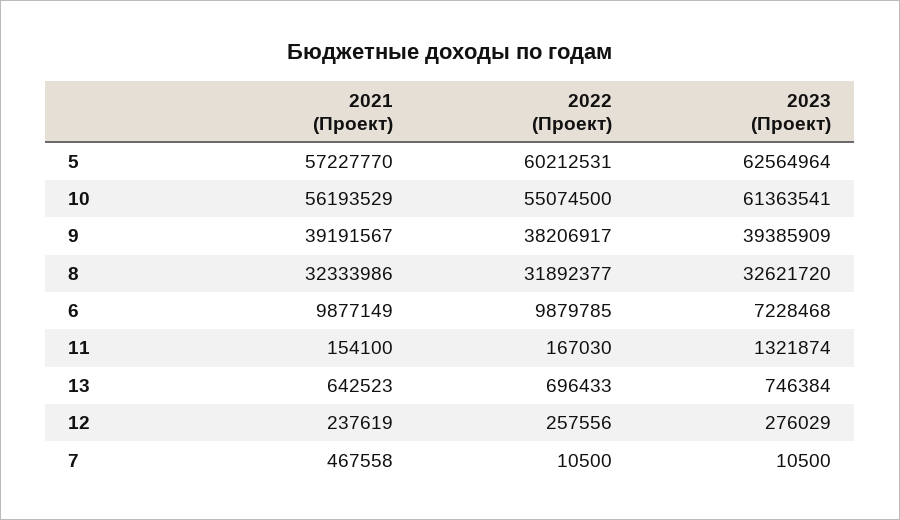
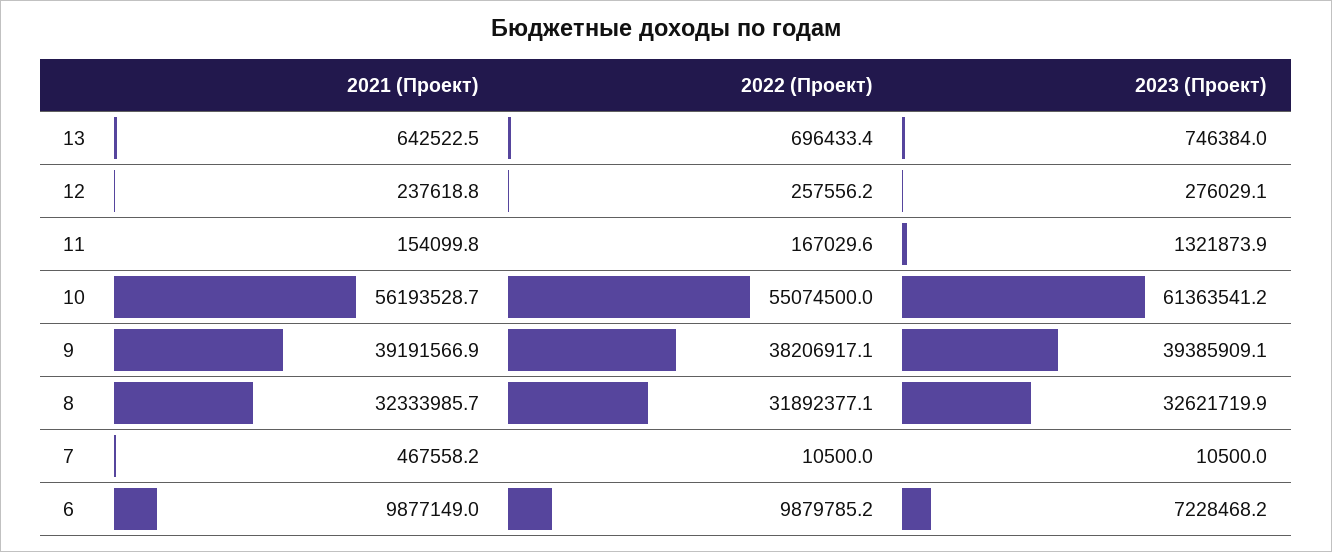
  {
    "2021 (Проект)": {
-     "5": 57227770,
      "10": 56193528.7,
      "9": 39191566.9,
      "8": 32333985.7,
      "6": 9877149,
      "11": 154099.8,
      "13": 642522.5,
      "12": 237618.8,
      "7": 467558.2
    },
    "2022 (Проект)": {
-     "5": 60212531,
      "10": 55074500,
      "9": 38206917.1,
      "8": 31892377.1,
      "6": 9879785.2,
      "11": 167029.6,
      "13": 696433.4,
      "12": 257556.2,
      "7": 10500
    },
    "2023 (Проект)": {
-     "5": 62564964,
      "10": 61363541.2,
      "9": 39385909.1,
      "8": 32621719.9,
      "6": 7228468.2,
      "11": 1321873.9,
      "13": 746384,
      "12": 276029.1,
      "7": 10500
    }
  }

